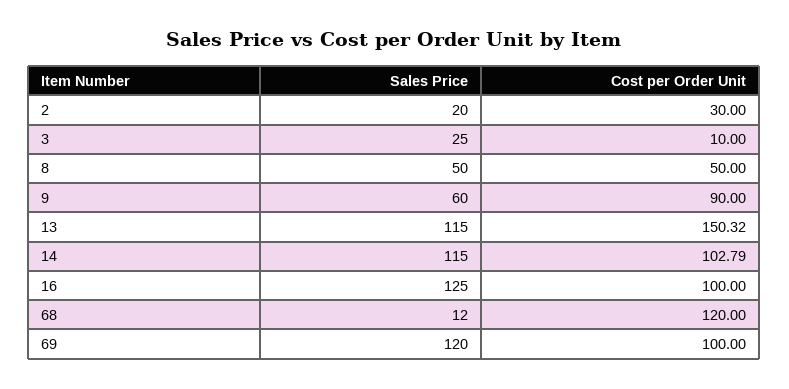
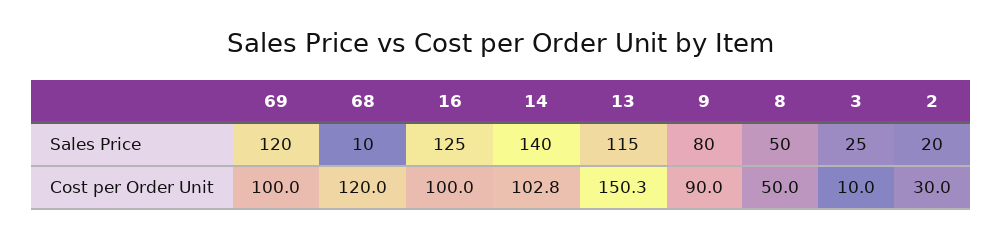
  {
    "Sales Price": {
      "2": 20,
      "3": 25,
      "8": 50,
-     "9": 60,
+     "9": 80,
      "13": 115,
-     "14": 115,
+     "14": 140,
      "16": 125,
-     "68": 12,
+     "68": 10,
      "69": 120
    },
    "Cost per Order Unit": {
      "2": 30,
      "3": 10,
      "8": 50,
      "9": 90,
      "13": 150.32,
      "14": 102.79,
      "16": 100,
      "68": 120,
      "69": 100
    }
  }

